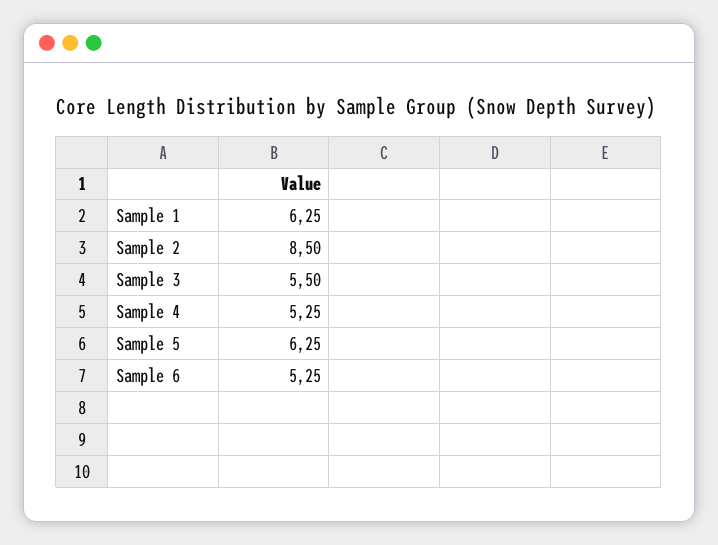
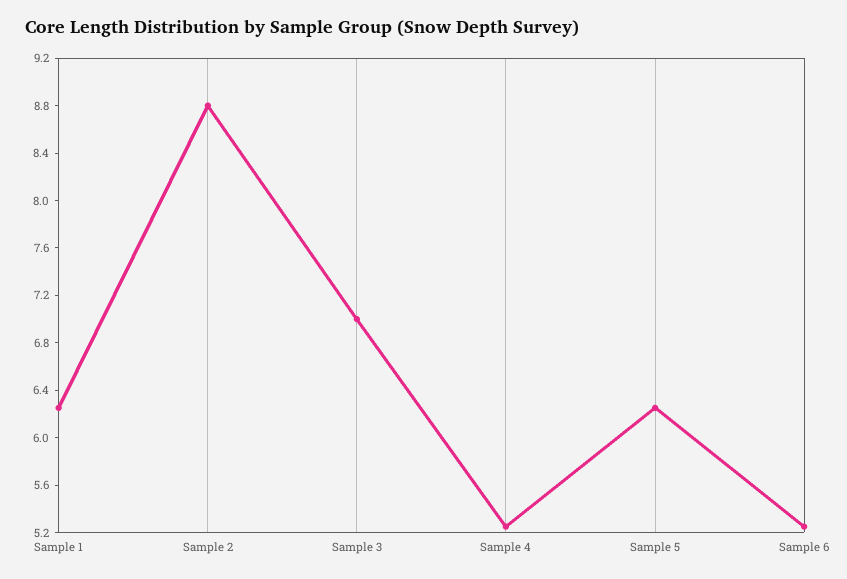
  {
    "Sample 1": 6.25,
-   "Sample 2": 8.5,
+   "Sample 2": 8.8,
-   "Sample 3": 5.5,
+   "Sample 3": 7,
    "Sample 4": 5.25,
    "Sample 5": 6.25,
    "Sample 6": 5.25
  }

